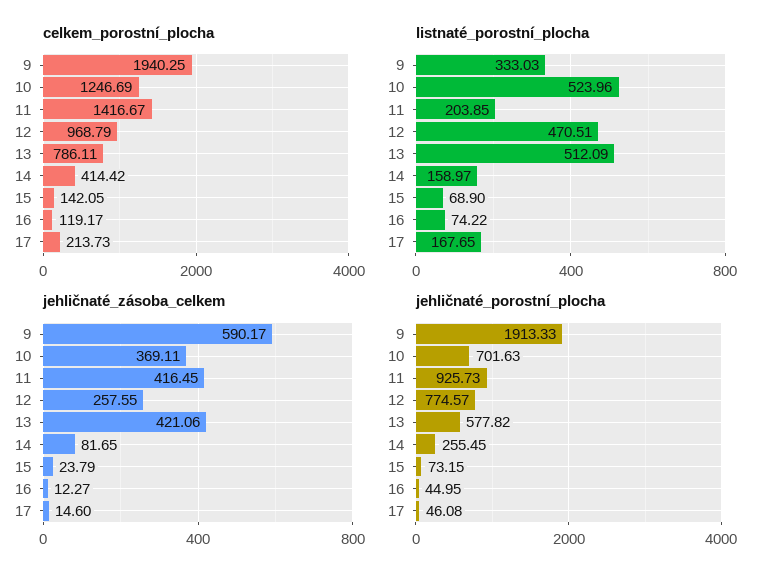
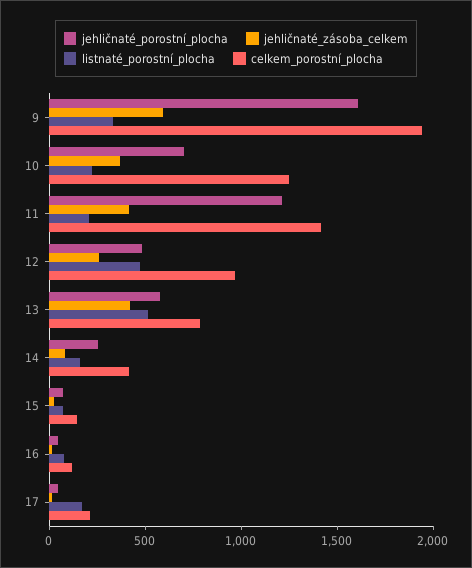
  {
    "celkem_porostní_plocha": {
      "9": 1940.25,
      "10": 1246.69,
      "11": 1416.67,
      "12": 968.79,
      "13": 786.11,
      "14": 414.42,
      "15": 142.05,
      "16": 119.17,
      "17": 213.73
    },
    "listnaté_porostní_plocha": {
      "9": 333.03,
-     "10": 523.96,
+     "10": 200,
      "11": 203.85,
      "12": 470.51,
      "13": 512.09,
      "14": 158.97,
      "15": 68.9,
      "16": 74.22,
      "17": 167.65
    },
    "jehličnaté_zásoba_celkem": {
      "9": 590.17,
      "10": 369.11,
      "11": 416.45,
      "12": 257.55,
      "13": 421.06,
      "14": 81.65,
      "15": 23.79,
      "16": 12.27,
      "17": 14.6
    },
    "jehličnaté_porostní_plocha": {
-     "9": 1913.33,
+     "9": 1600,
      "10": 701.63,
-     "11": 925.73,
+     "11": 1200,
-     "12": 774.57,
+     "12": 500,
      "13": 577.82,
      "14": 255.45,
      "15": 73.15,
      "16": 44.95,
      "17": 46.08
    }
  }

